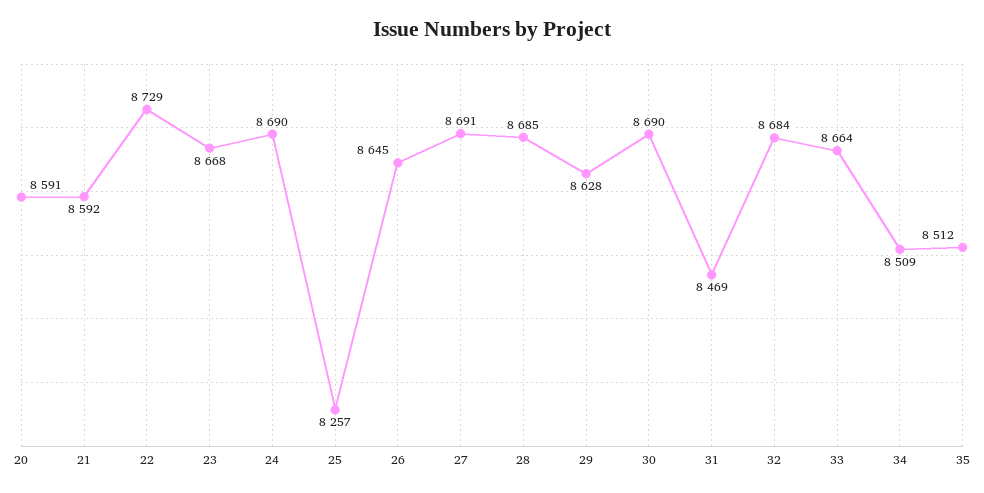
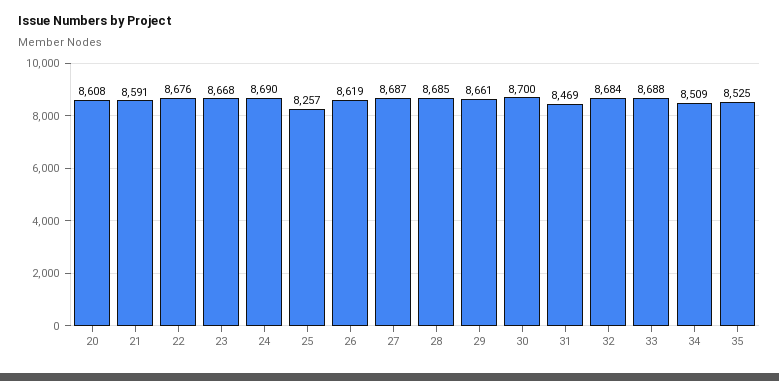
  {
-   "20": 8591,
+   "20": 8608,
-   "21": 8592,
+   "21": 8591,
-   "22": 8729,
+   "22": 8676,
    "23": 8668,
    "24": 8690,
    "25": 8257,
-   "26": 8645,
+   "26": 8619,
-   "27": 8691,
+   "27": 8687,
    "28": 8685,
-   "29": 8628,
+   "29": 8661,
-   "30": 8690,
+   "30": 8700,
    "31": 8469,
    "32": 8684,
-   "33": 8664,
+   "33": 8688,
    "34": 8509,
-   "35": 8512
+   "35": 8525
  }

